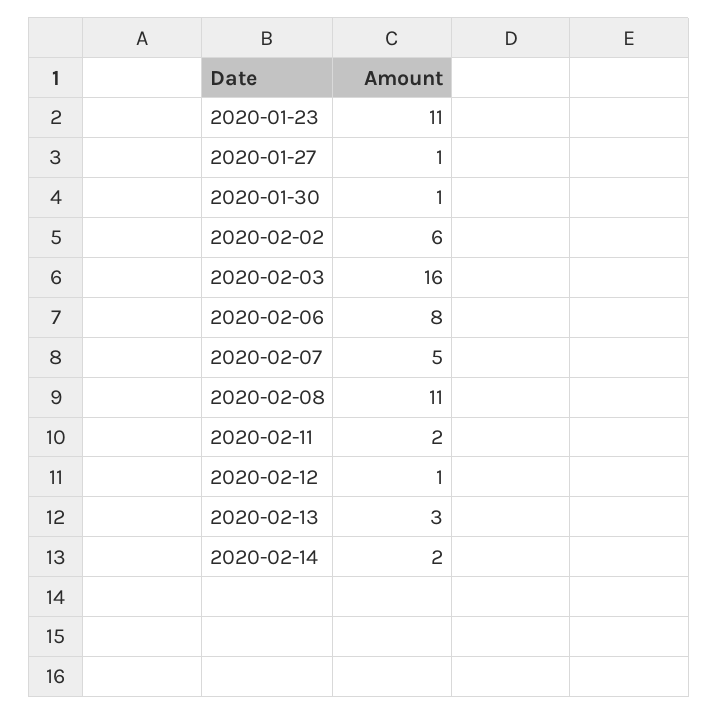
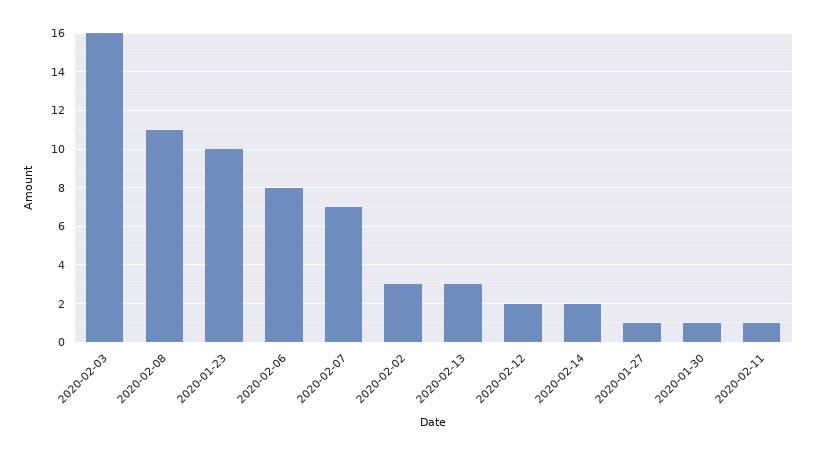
  {
-   "2020-01-23": 11,
+   "2020-01-23": 10,
    "2020-01-27": 1,
    "2020-01-30": 1,
-   "2020-02-02": 6,
+   "2020-02-02": 3,
    "2020-02-03": 16,
    "2020-02-06": 8,
-   "2020-02-07": 5,
+   "2020-02-07": 7,
    "2020-02-08": 11,
-   "2020-02-11": 2,
+   "2020-02-11": 1,
-   "2020-02-12": 1,
+   "2020-02-12": 2,
    "2020-02-13": 3,
    "2020-02-14": 2
  }

